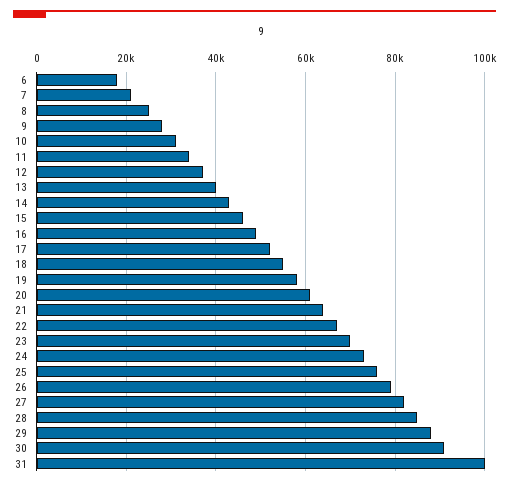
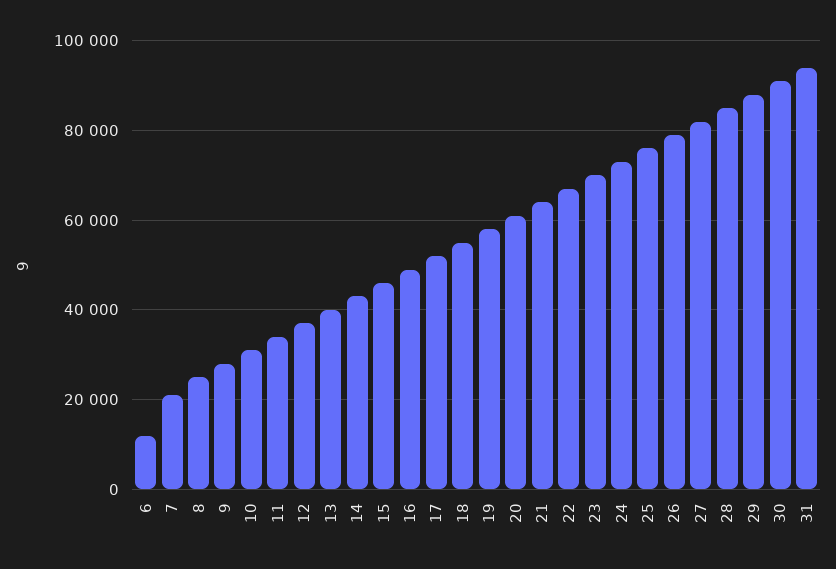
  {
-   "6": 18000,
+   "6": 12000,
    "7": 22000,
    "8": 26000,
    "9": 28000,
    "10": 32000,
    "11": 34000,
    "12": 38000,
    "13": 40000,
    "14": 44000,
    "15": 46000,
    "16": 50000,
    "17": 52000,
    "18": 56000,
    "19": 58000,
    "20": 62000,
    "21": 64000,
    "22": 68000,
    "23": 70000,
    "24": 74000,
    "25": 76000,
    "26": 80000,
    "27": 82000,
    "28": 86000,
    "29": 88000,
    "30": 92000,
-   "31": 100000
+   "31": 94000
  }

